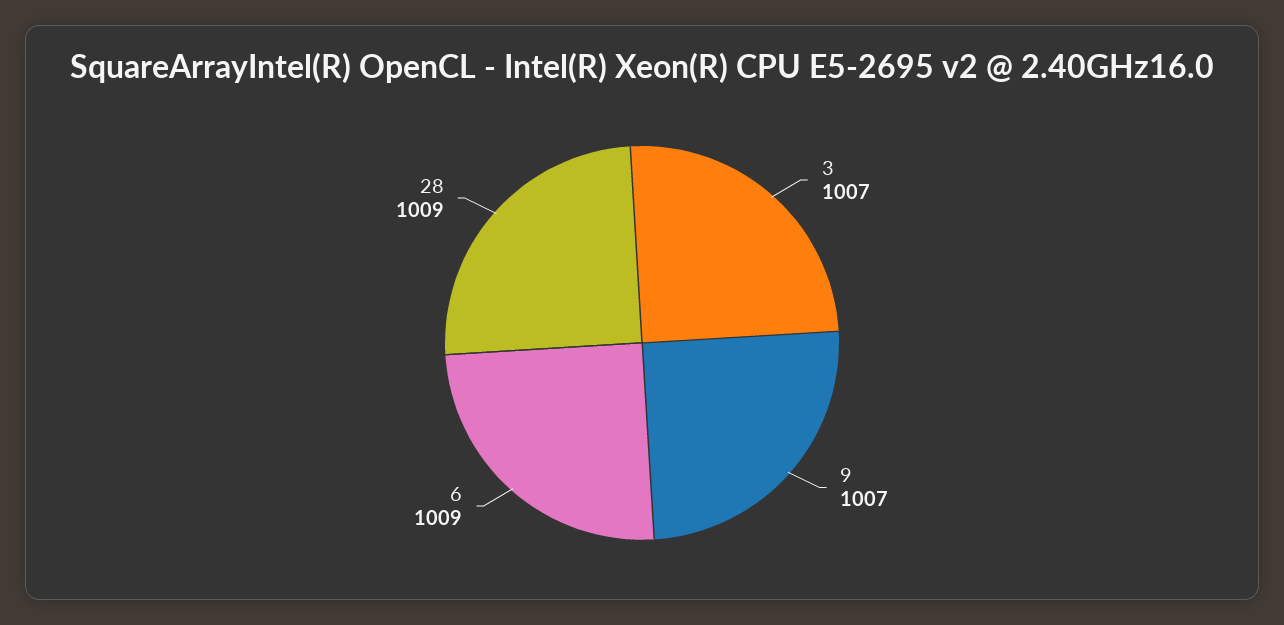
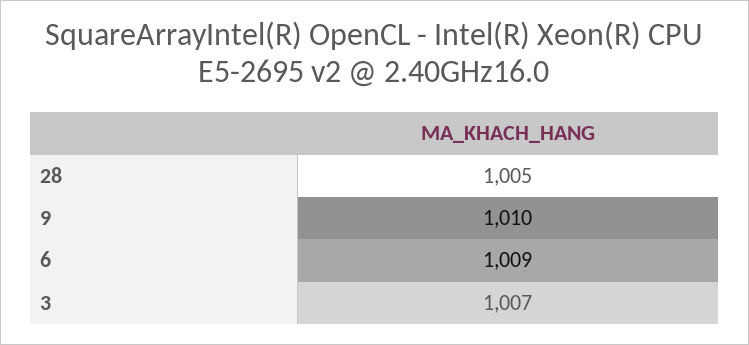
  {
    "3": 1007,
-   "9": 1007,
+   "9": 1010,
    "6": 1009,
-   "28": 1009
+   "28": 1005
  }

